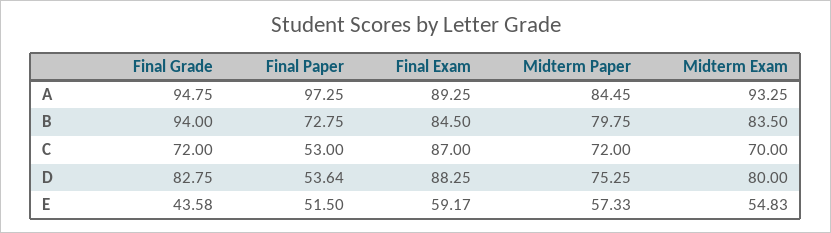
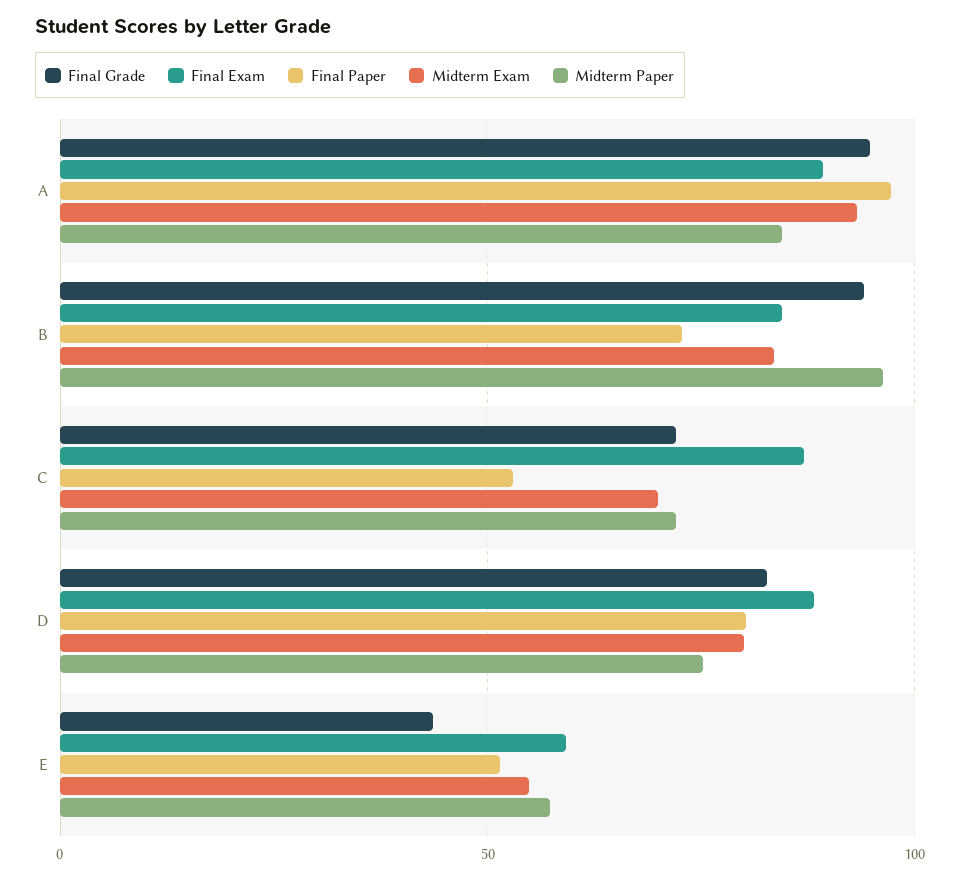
  {
    "Final Grade": {
      "A": 94.75,
      "B": 94,
      "C": 72,
      "D": 82.75,
      "E": 43.58
    },
    "Final Paper": {
      "A": 97.25,
      "B": 72.75,
      "C": 53,
-     "D": 53.64,
+     "D": 80,
      "E": 51.5
    },
    "Final Exam": {
      "A": 89.25,
      "B": 84.5,
      "C": 87,
      "D": 88.25,
      "E": 59.17
    },
    "Midterm Paper": {
      "A": 84.45,
-     "B": 79.75,
+     "B": 95,
      "C": 72,
      "D": 75.25,
      "E": 57.33
    },
    "Midterm Exam": {
      "A": 93.25,
      "B": 83.5,
      "C": 70,
      "D": 80,
      "E": 54.83
    }
  }

